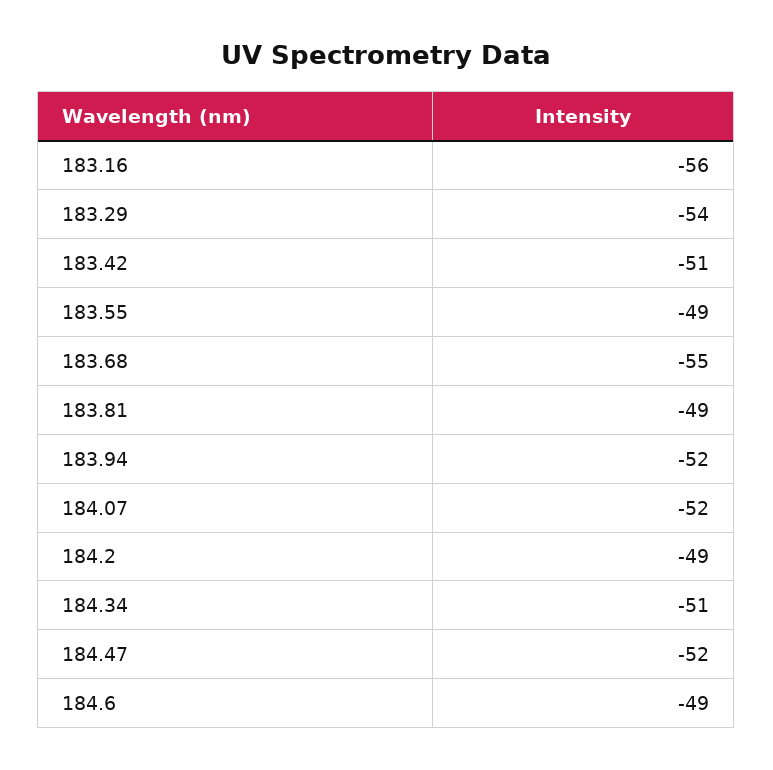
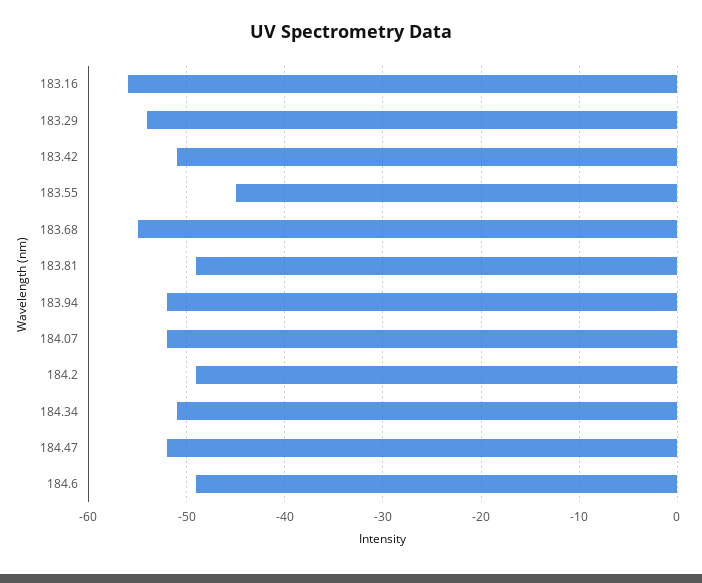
  {
    "183.16": -56,
    "183.29": -54,
    "183.42": -51,
-   "183.55": -49,
+   "183.55": -45,
    "183.68": -55,
    "183.81": -49,
    "183.94": -52,
    "184.07": -52,
    "184.2": -49,
    "184.34": -51,
    "184.47": -52,
    "184.6": -49
  }

